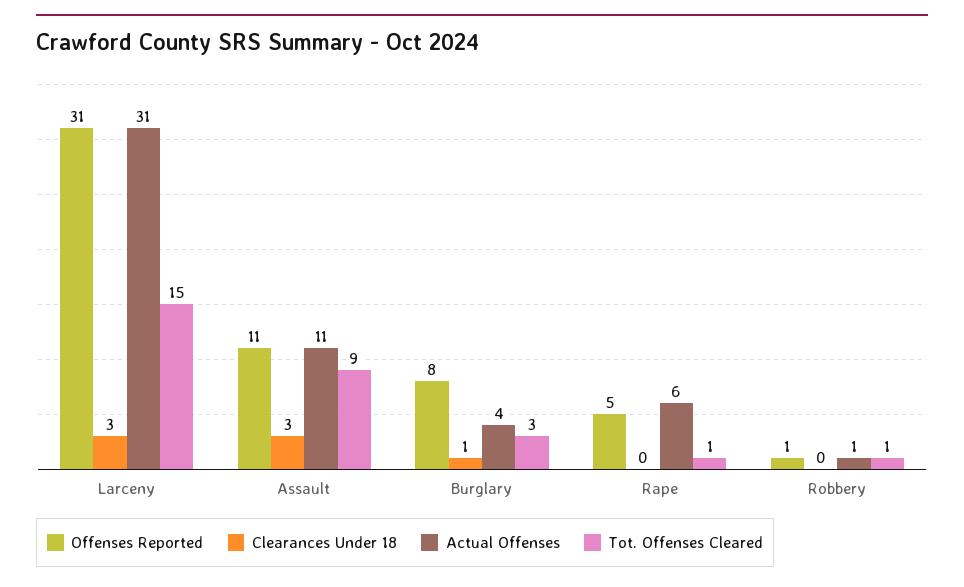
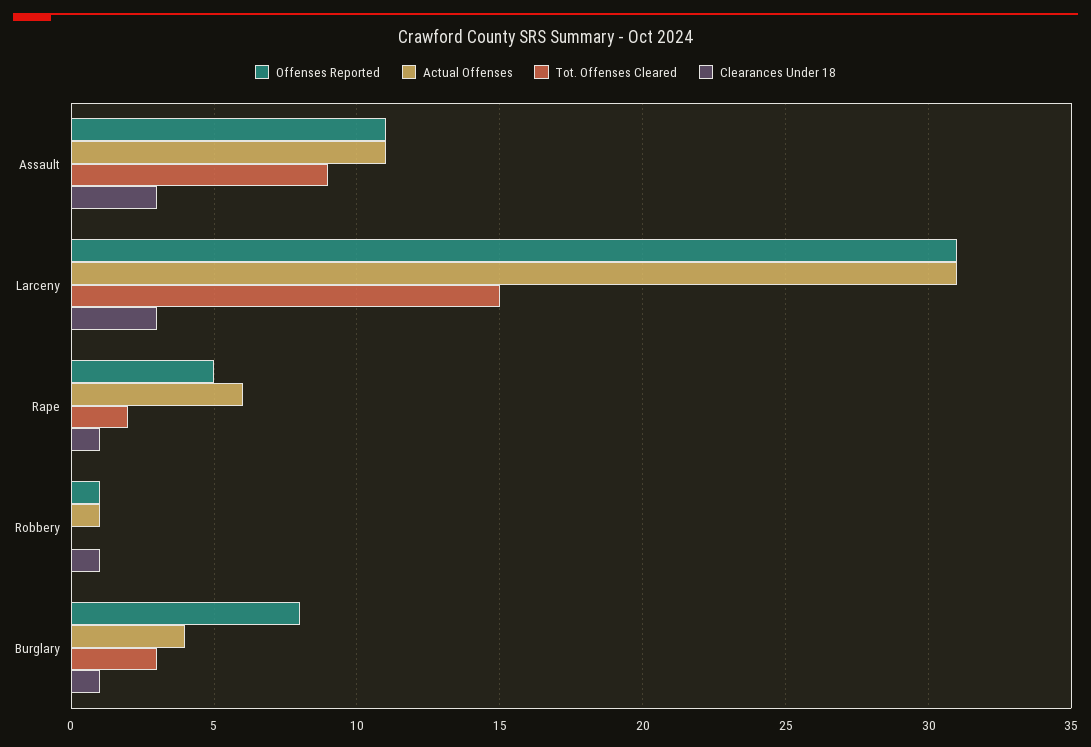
  {
    "Offenses Reported": {
      "Larceny": 31,
      "Assault": 11,
      "Burglary": 8,
      "Rape": 5,
      "Robbery": 1
    },
    "Clearances Under 18": {
      "Larceny": 3,
      "Assault": 3,
      "Burglary": 1,
-     "Rape": 0,
+     "Rape": 1,
-     "Robbery": 0
+     "Robbery": 1
    },
    "Actual Offenses": {
      "Larceny": 31,
      "Assault": 11,
      "Burglary": 4,
      "Rape": 6,
      "Robbery": 1
    },
    "Tot. Offenses Cleared": {
      "Larceny": 15,
      "Assault": 9,
      "Burglary": 3,
-     "Rape": 1,
+     "Rape": 2,
-     "Robbery": 1
+     "Robbery": 0
    }
  }

